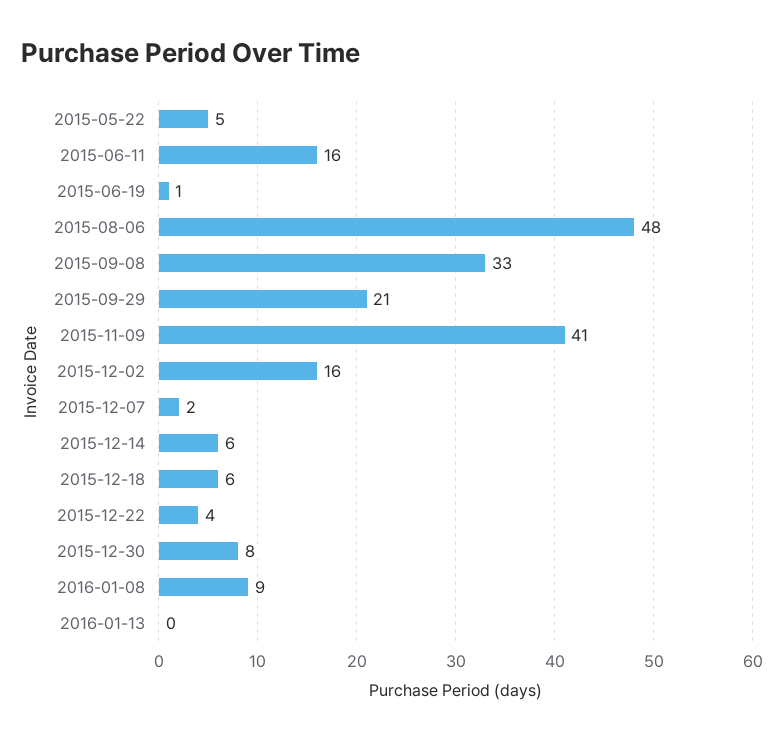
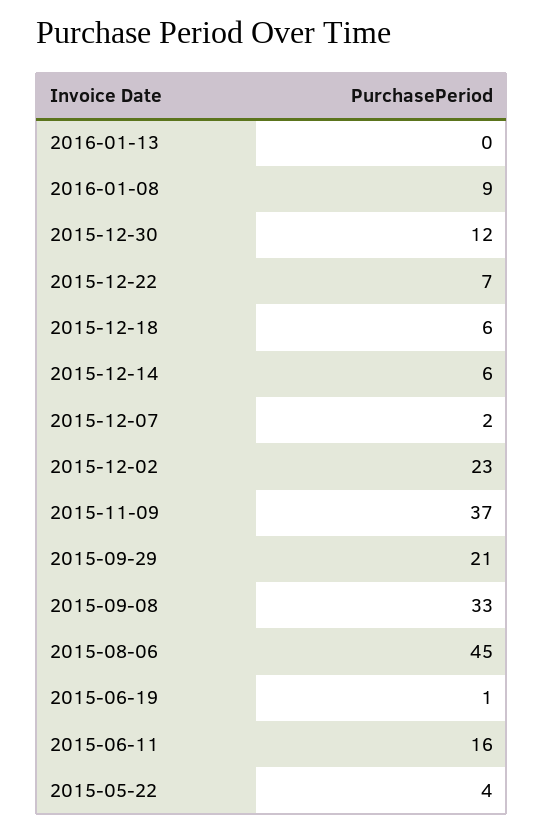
  {
-   "2015-05-22": 5,
+   "2015-05-22": 4,
    "2015-06-11": 16,
    "2015-06-19": 1,
-   "2015-08-06": 48,
+   "2015-08-06": 45,
    "2015-09-08": 33,
    "2015-09-29": 21,
-   "2015-11-09": 41,
+   "2015-11-09": 37,
-   "2015-12-02": 16,
+   "2015-12-02": 23,
    "2015-12-07": 2,
    "2015-12-14": 6,
    "2015-12-18": 6,
-   "2015-12-22": 4,
+   "2015-12-22": 7,
-   "2015-12-30": 8,
+   "2015-12-30": 12,
    "2016-01-08": 9,
    "2016-01-13": 0
  }

